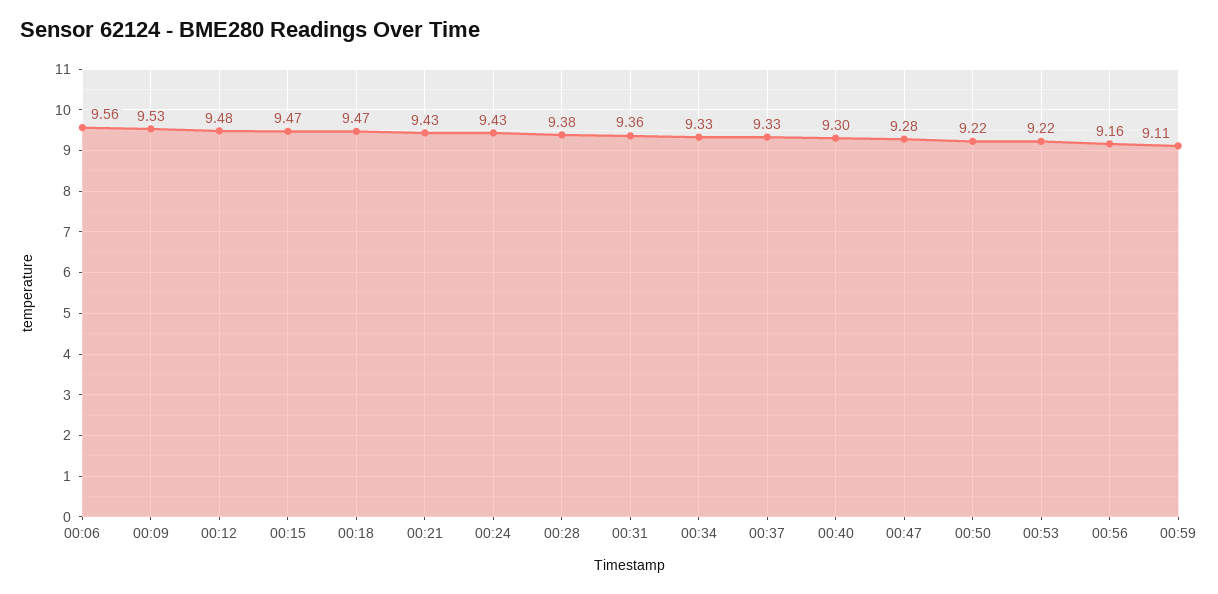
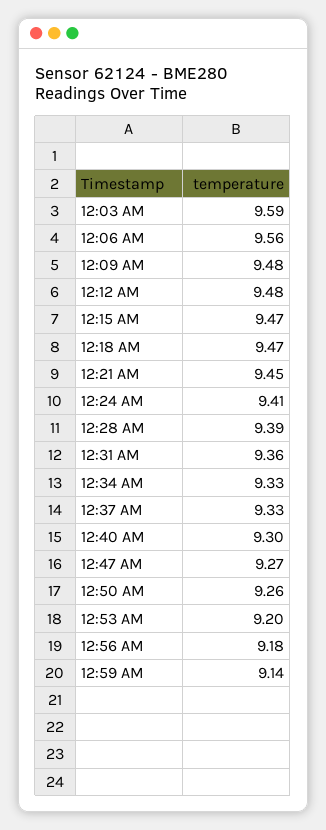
  {
    "00:06": 9.56,
-   "00:09": 9.53,
+   "00:09": 9.48,
    "00:12": 9.48,
    "00:15": 9.47,
    "00:18": 9.47,
-   "00:21": 9.43,
+   "00:21": 9.45,
-   "00:24": 9.43,
+   "00:24": 9.41,
-   "00:28": 9.38,
+   "00:28": 9.39,
    "00:31": 9.36,
    "00:34": 9.33,
    "00:37": 9.33,
    "00:40": 9.3,
-   "00:47": 9.28,
+   "00:47": 9.27,
-   "00:50": 9.22,
+   "00:50": 9.26,
-   "00:53": 9.22,
+   "00:53": 9.2,
-   "00:56": 9.16,
+   "00:56": 9.18,
-   "00:59": 9.11
+   "00:59": 9.14,
+   "12:03 AM": 9.59
  }

